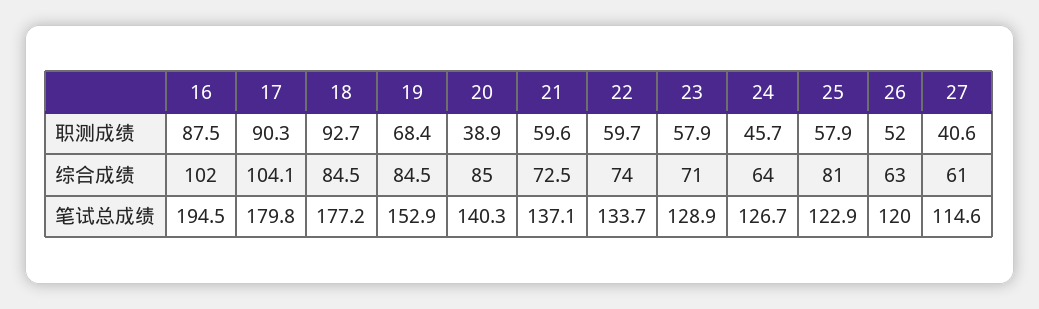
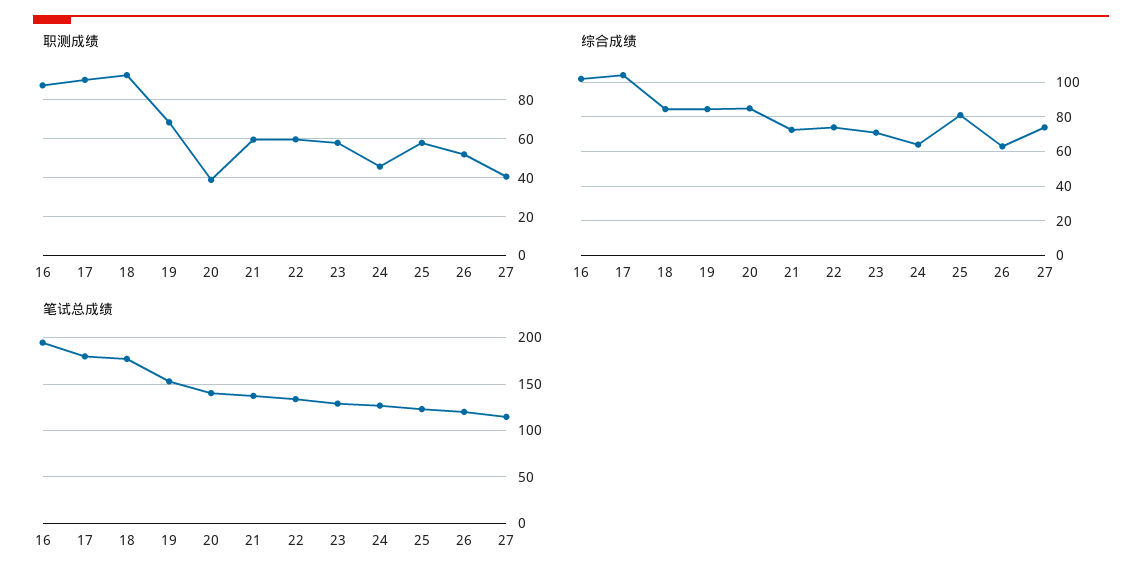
  {
    "职测成绩": {
      "16": 87.5,
      "17": 90.3,
      "18": 92.7,
      "19": 68.4,
      "20": 38.9,
      "21": 59.6,
      "22": 59.7,
      "23": 57.9,
      "24": 45.7,
      "25": 57.9,
      "26": 52,
      "27": 40.6
    },
    "综合成绩": {
      "16": 102,
      "17": 104.1,
      "18": 84.5,
      "19": 84.5,
      "20": 85,
      "21": 72.5,
      "22": 74,
      "23": 71,
      "24": 64,
      "25": 81,
      "26": 63,
-     "27": 61
+     "27": 75
    },
    "笔试总成绩": {
      "16": 194.5,
      "17": 179.8,
      "18": 177.2,
      "19": 152.9,
      "20": 140.3,
      "21": 137.1,
      "22": 133.7,
      "23": 128.9,
      "24": 126.7,
      "25": 122.9,
      "26": 120,
      "27": 114.6
    }
  }

